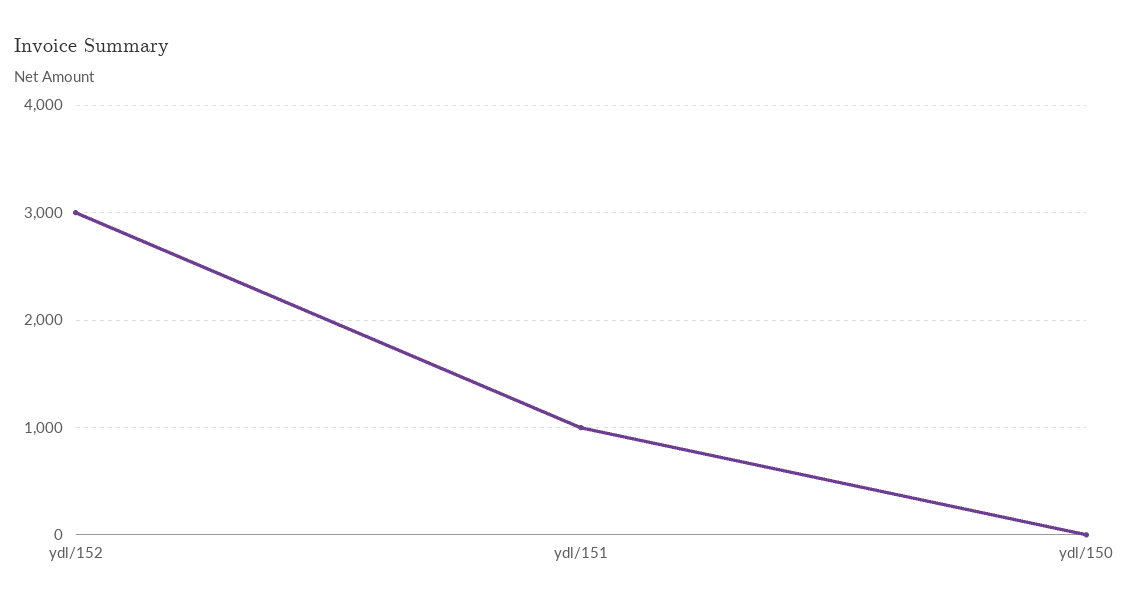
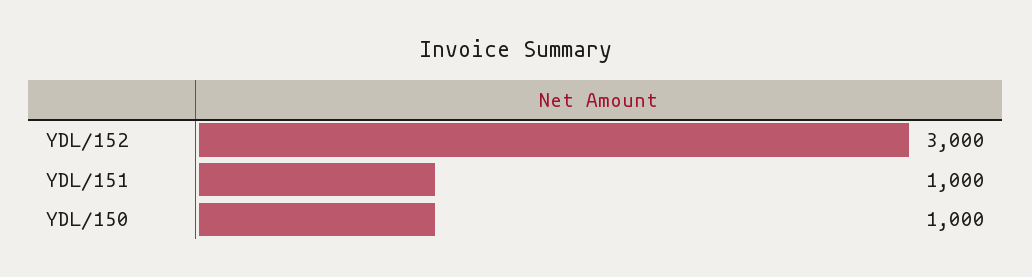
  {
    "ydl/152": 3000,
    "ydl/151": 1000,
-   "ydl/150": 0
+   "ydl/150": 1000
  }

